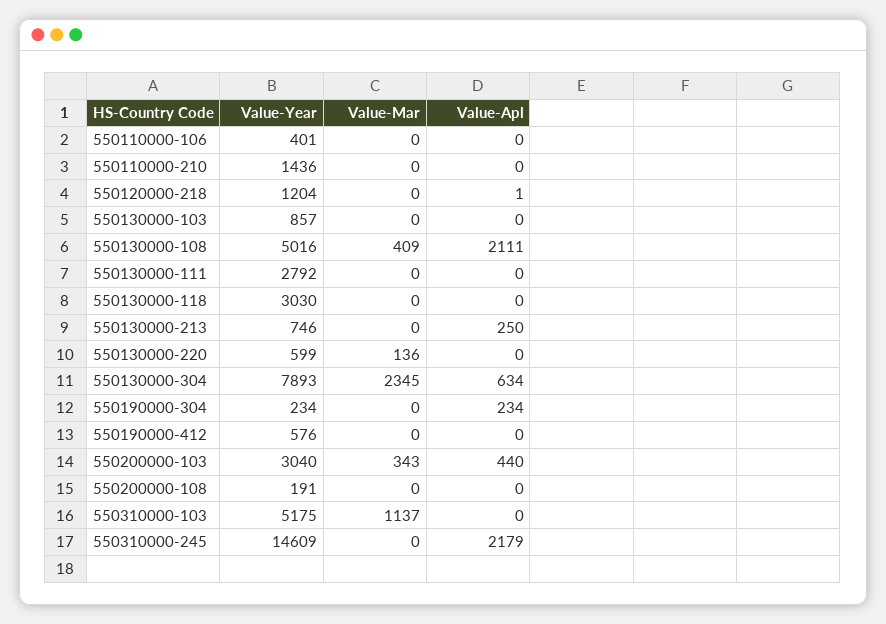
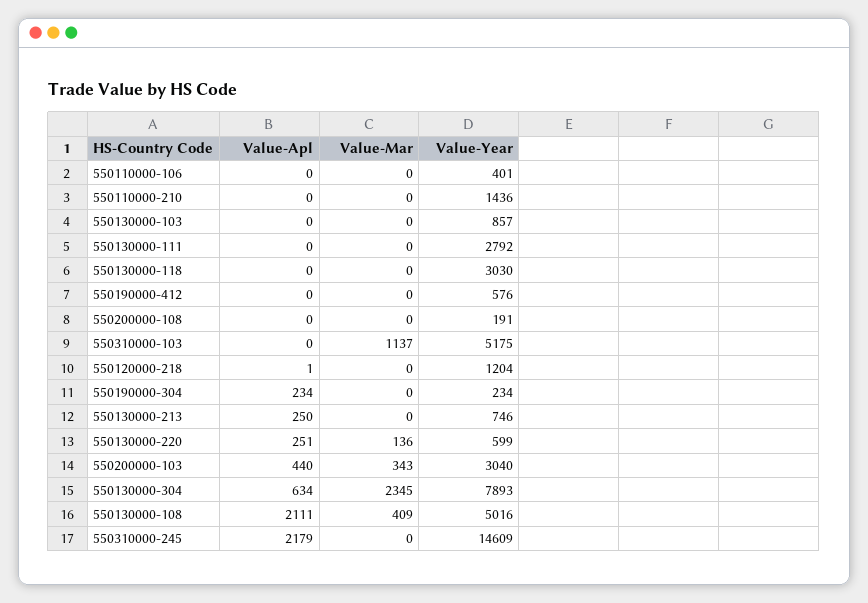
  {
    "Value-Year": {
      "550110000-106": 401,
      "550110000-210": 1436,
      "550120000-218": 1204,
      "550130000-103": 857,
      "550130000-108": 5016,
      "550130000-111": 2792,
      "550130000-118": 3030,
      "550130000-213": 746,
      "550130000-220": 599,
      "550130000-304": 7893,
      "550190000-304": 234,
      "550190000-412": 576,
      "550200000-103": 3040,
      "550200000-108": 191,
      "550310000-103": 5175,
      "550310000-245": 14609
    },
    "Value-Mar": {
      "550110000-106": 0,
      "550110000-210": 0,
      "550120000-218": 0,
      "550130000-103": 0,
      "550130000-108": 409,
      "550130000-111": 0,
      "550130000-118": 0,
      "550130000-213": 0,
      "550130000-220": 136,
      "550130000-304": 2345,
      "550190000-304": 0,
      "550190000-412": 0,
      "550200000-103": 343,
      "550200000-108": 0,
      "550310000-103": 1137,
      "550310000-245": 0
    },
    "Value-Apl": {
      "550110000-106": 0,
      "550110000-210": 0,
      "550120000-218": 1,
      "550130000-103": 0,
      "550130000-108": 2111,
      "550130000-111": 0,
      "550130000-118": 0,
      "550130000-213": 250,
-     "550130000-220": 0,
+     "550130000-220": 251,
      "550130000-304": 634,
      "550190000-304": 234,
      "550190000-412": 0,
      "550200000-103": 440,
      "550200000-108": 0,
      "550310000-103": 0,
      "550310000-245": 2179
    }
  }

